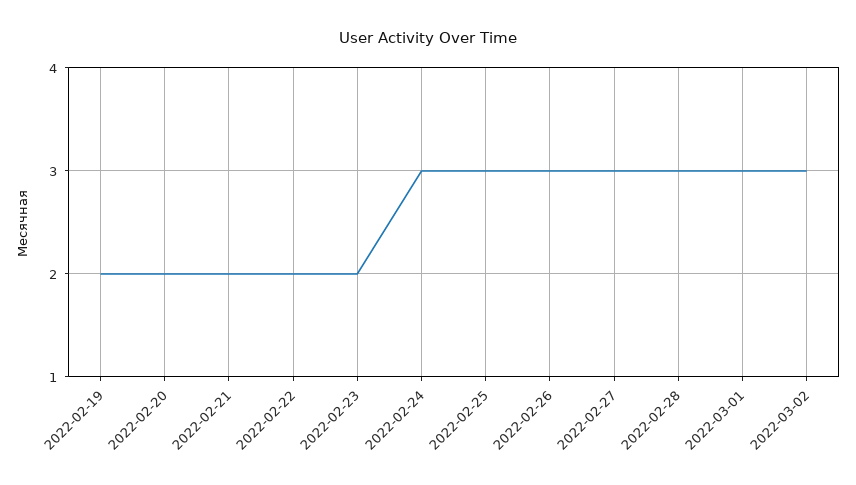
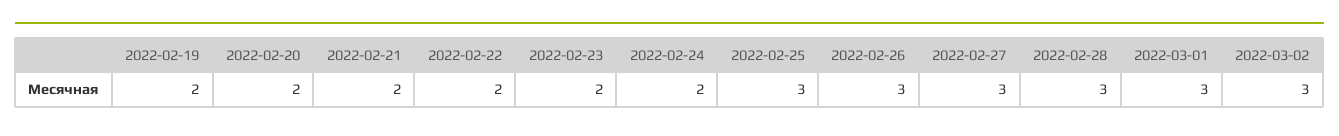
  {
    "2022-02-19": 2,
    "2022-02-20": 2,
    "2022-02-21": 2,
    "2022-02-22": 2,
    "2022-02-23": 2,
-   "2022-02-24": 3,
+   "2022-02-24": 2,
    "2022-02-25": 3,
    "2022-02-26": 3,
    "2022-02-27": 3,
    "2022-02-28": 3,
    "2022-03-01": 3,
    "2022-03-02": 3
  }

